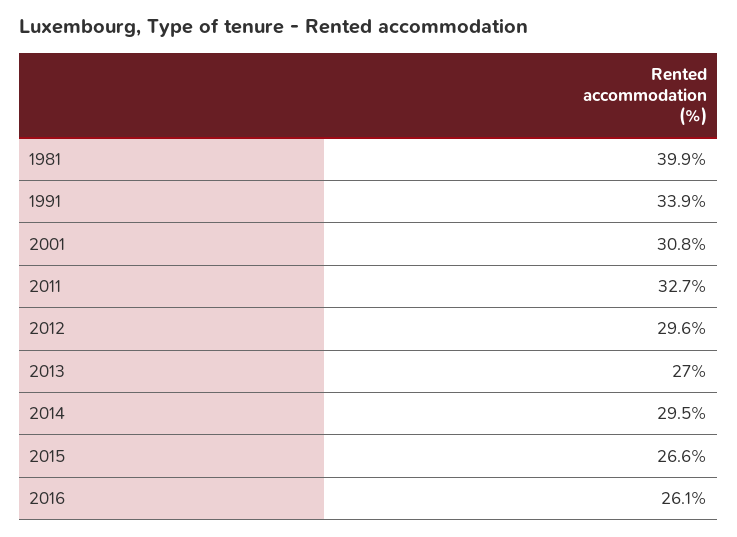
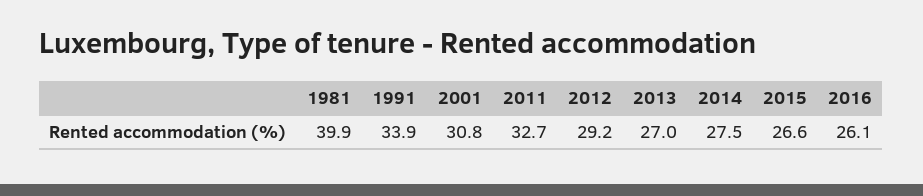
  {
    "1981": 39.9,
    "1991": 33.9,
    "2001": 30.8,
    "2011": 32.7,
-   "2012": 29.6,
+   "2012": 29.2,
    "2013": 27,
-   "2014": 29.5,
+   "2014": 27.5,
    "2015": 26.6,
    "2016": 26.1
  }

